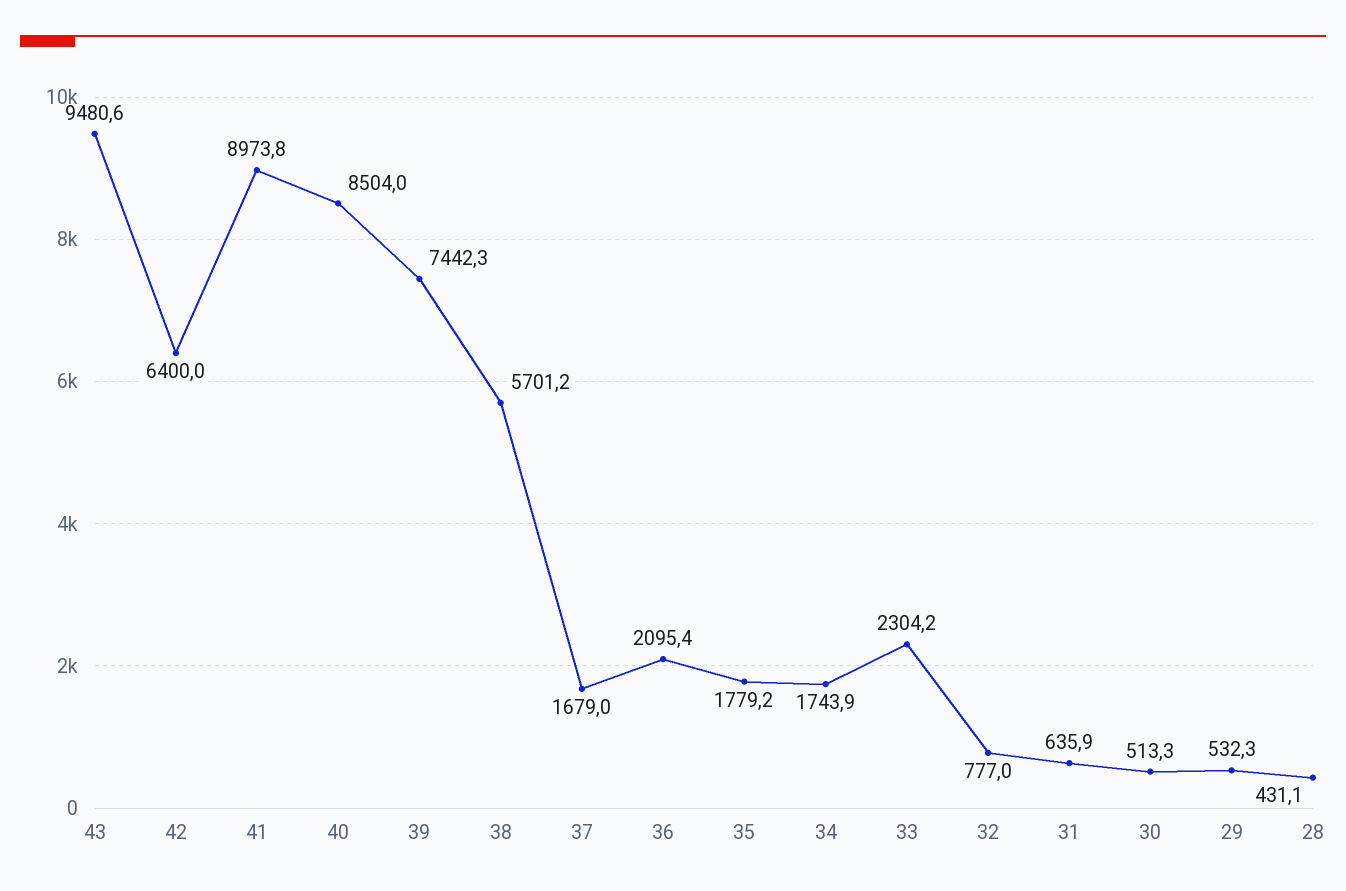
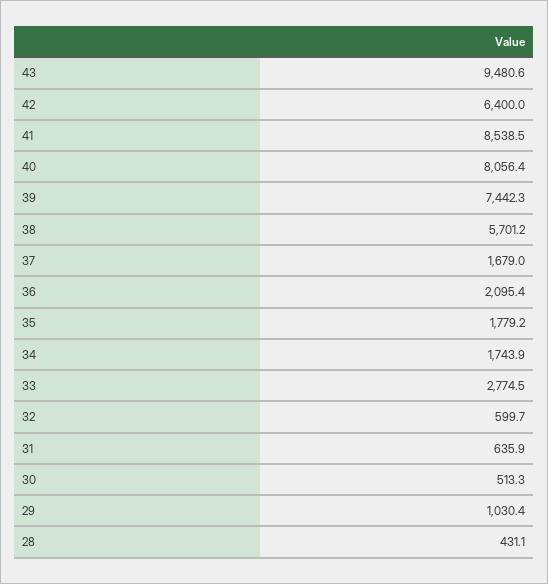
  {
    "43": 9480.6,
    "42": 6400,
-   "41": 8973.8,
+   "41": 8538.5,
-   "40": 8504,
+   "40": 8056.4,
    "39": 7442.3,
    "38": 5701.2,
    "37": 1679,
    "36": 2095.4,
    "35": 1779.2,
    "34": 1743.9,
-   "33": 2304.2,
+   "33": 2774.5,
-   "32": 777,
+   "32": 599.7,
    "31": 635.9,
    "30": 513.3,
-   "29": 532.3,
+   "29": 1030.4,
    "28": 431.1
  }

